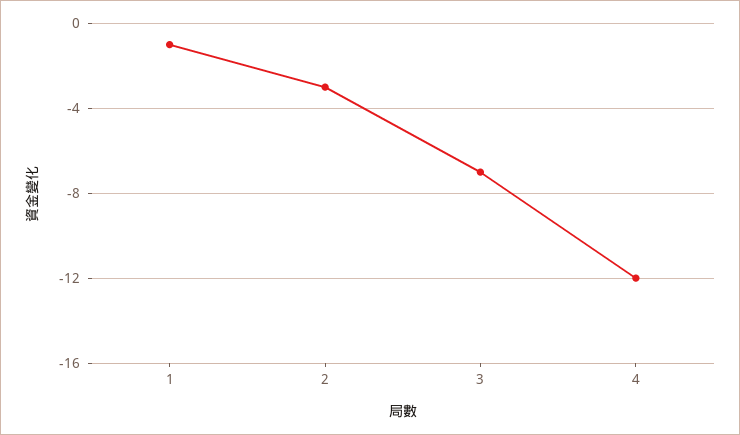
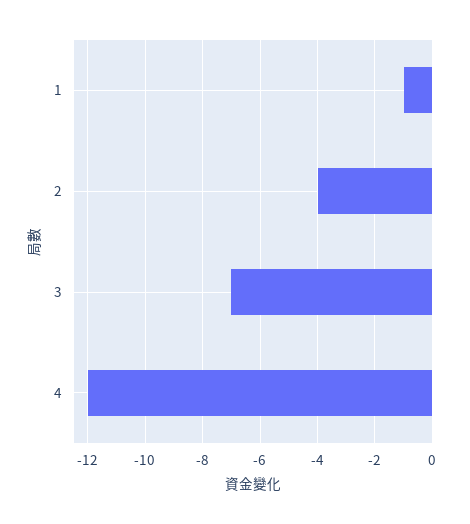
  {
    "1": -1,
-   "2": -3,
+   "2": -4,
    "3": -7,
    "4": -12
  }

